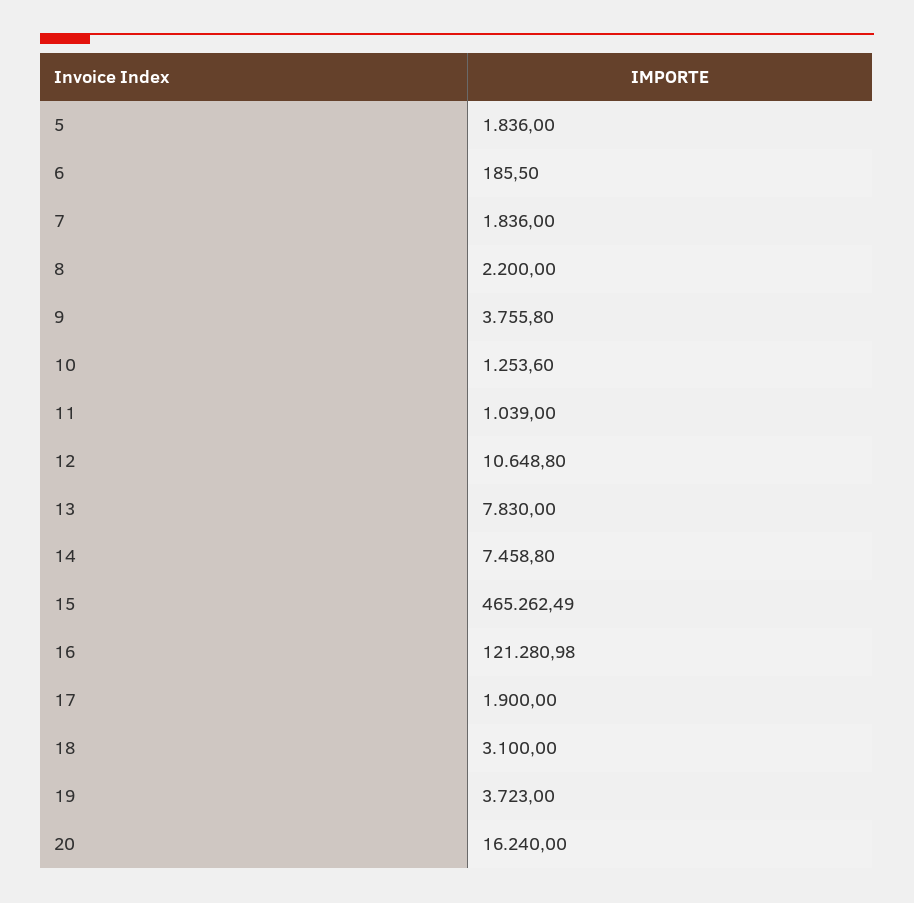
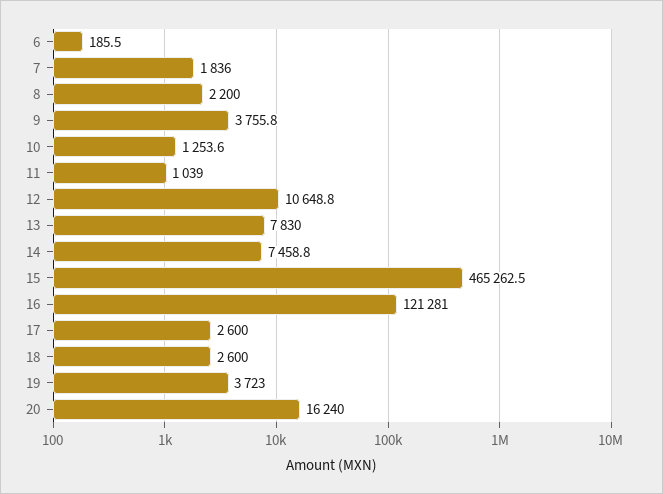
  {
-   "5": 1836,
    "6": 185.5,
    "7": 1836,
    "8": 2200,
    "9": 3755.8,
    "10": 1253.6,
    "11": 1039,
    "12": 10648.8,
    "13": 7830,
    "14": 7458.8,
    "15": 465262.49,
    "16": 121280.98,
-   "17": 1900,
+   "17": 2600,
-   "18": 3100,
+   "18": 2600,
    "19": 3723,
    "20": 16240
  }

